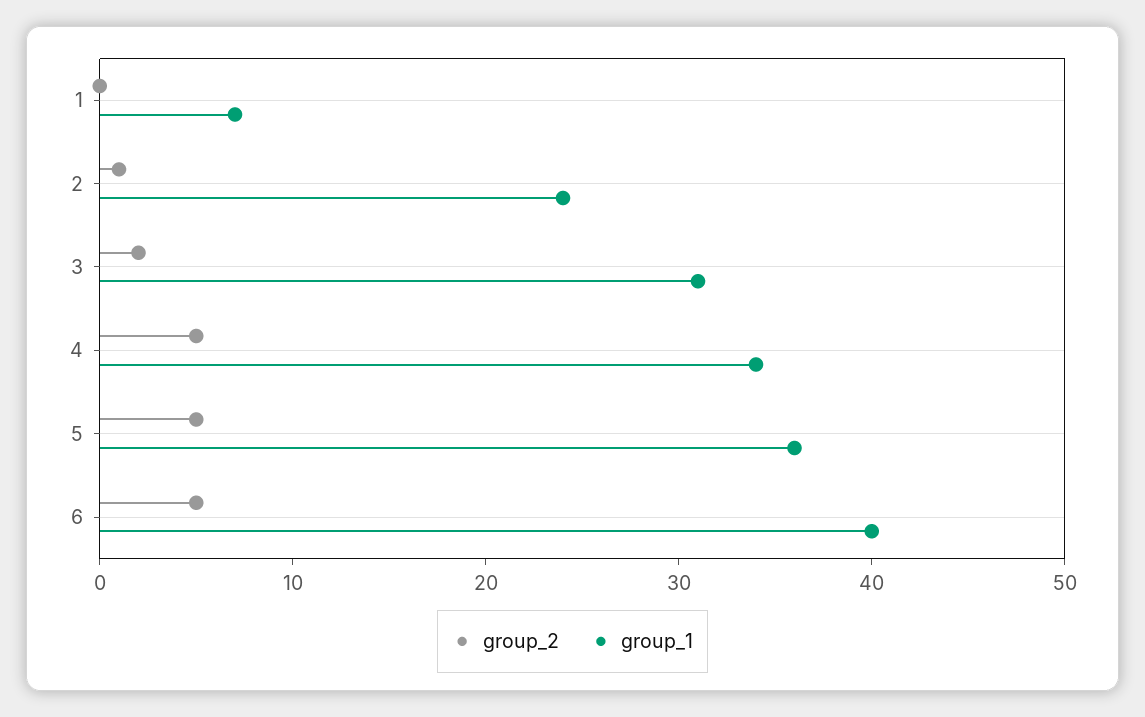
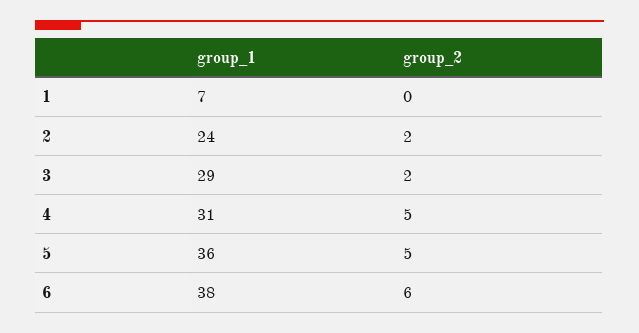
  {
    "group_2": {
      "1": 0,
-     "2": 1,
+     "2": 2,
      "3": 2,
      "4": 5,
      "5": 5,
-     "6": 5
+     "6": 6
    },
    "group_1": {
      "1": 7,
      "2": 24,
-     "3": 31,
+     "3": 29,
-     "4": 34,
+     "4": 31,
      "5": 36,
-     "6": 40
+     "6": 38
    }
  }

